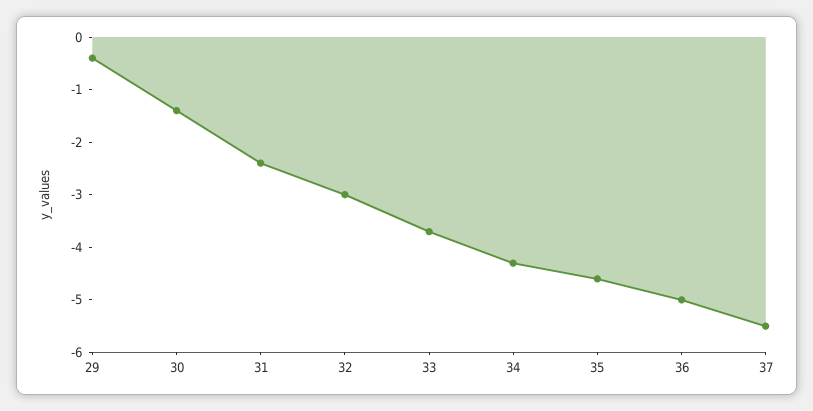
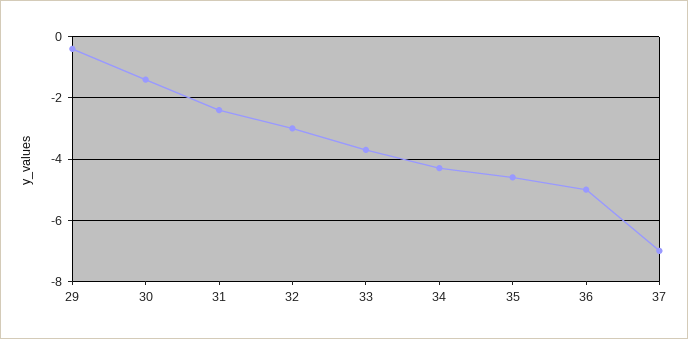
  {
    "29": -0.5,
    "30": -1.5,
    "31": -2.5,
    "32": -3,
    "33": -3.5,
    "34": -4.5,
    "35": -4.5,
    "36": -5,
-   "37": -5.5
+   "37": -7
  }

